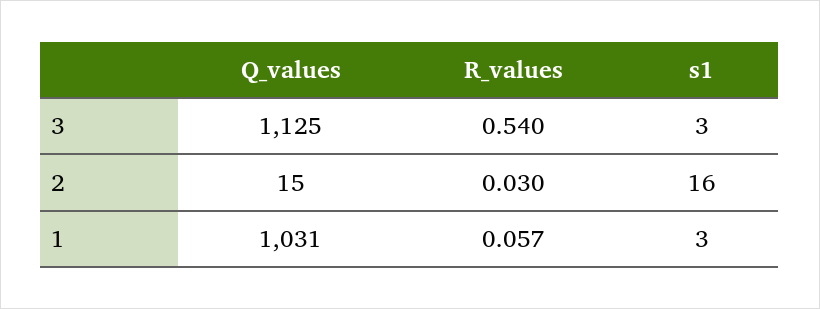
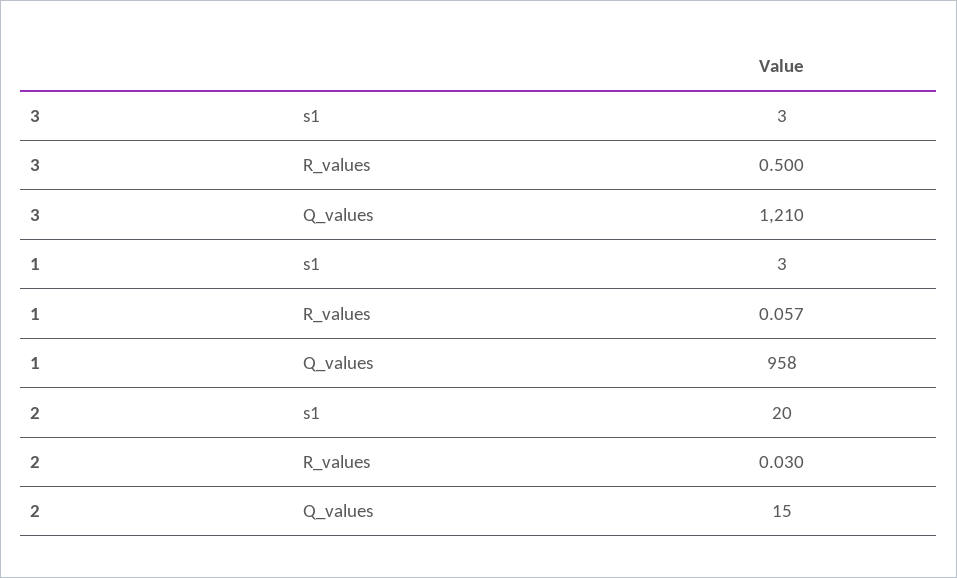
  {
    "Q_values": {
-     "3": 1125,
+     "3": 1210,
      "2": 15,
-     "1": 1031
+     "1": 958
    },
    "R_values": {
-     "3": 0.54,
+     "3": 0.5,
      "2": 0.03,
      "1": 0.057
    },
    "s1": {
      "3": 3,
-     "2": 16,
+     "2": 20,
      "1": 3
    }
  }

